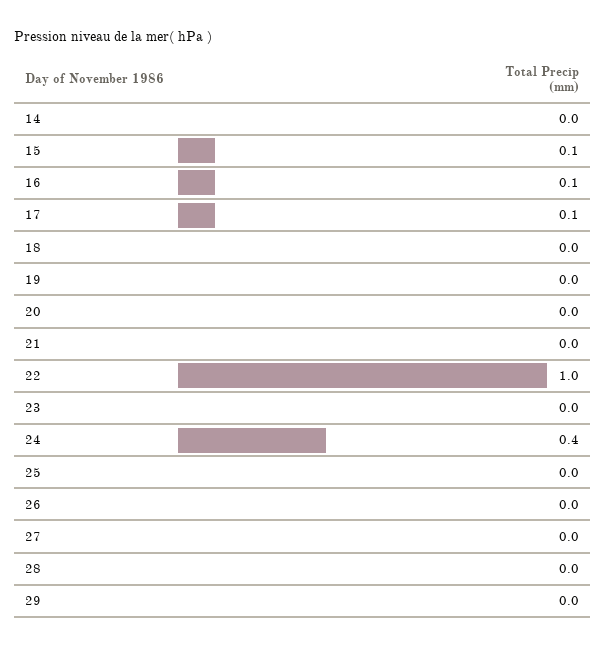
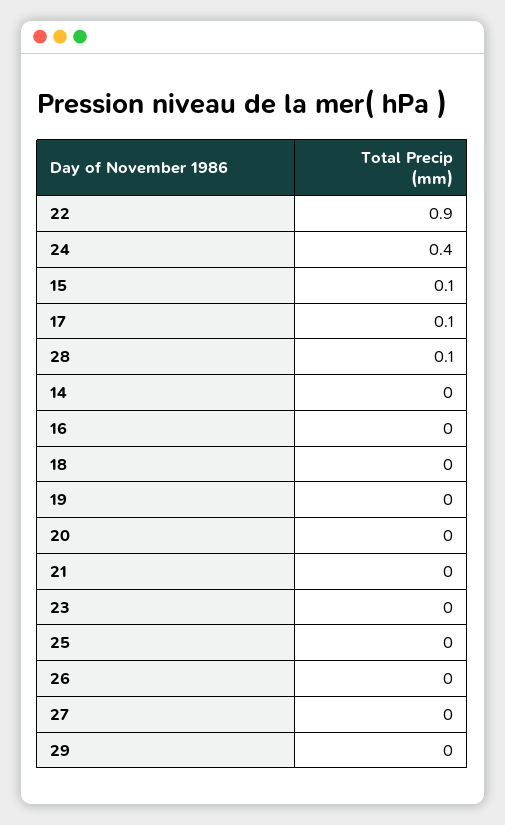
  {
    "14": 0,
    "15": 0.1,
-   "16": 0.1,
+   "16": 0,
    "17": 0.1,
    "18": 0,
    "19": 0,
    "20": 0,
    "21": 0,
-   "22": 1,
+   "22": 0.9,
    "23": 0,
    "24": 0.4,
    "25": 0,
    "26": 0,
    "27": 0,
-   "28": 0,
+   "28": 0.1,
    "29": 0
  }

